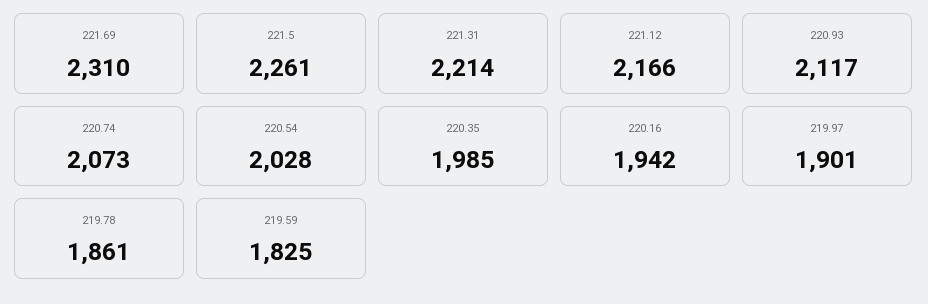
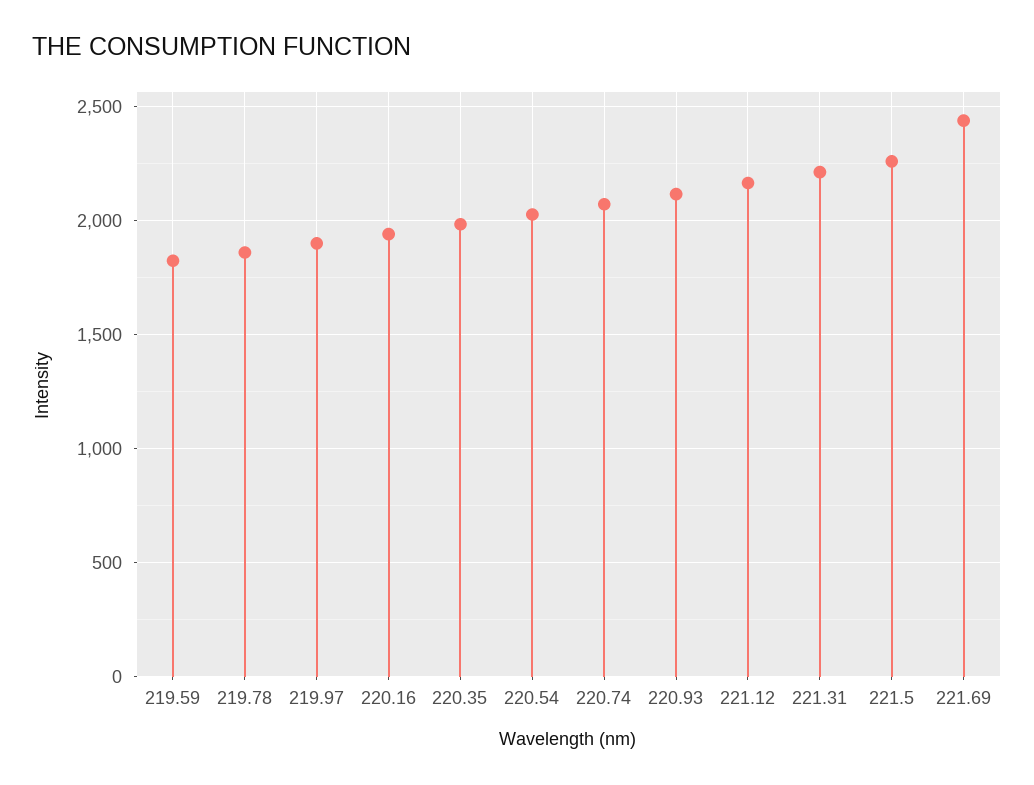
  {
-   "221.69": 2310,
+   "221.69": 2450,
    "221.5": 2261,
    "221.31": 2214,
    "221.12": 2166,
    "220.93": 2117,
    "220.74": 2073,
    "220.54": 2028,
    "220.35": 1985,
    "220.16": 1942,
    "219.97": 1901,
    "219.78": 1861,
    "219.59": 1825
  }

